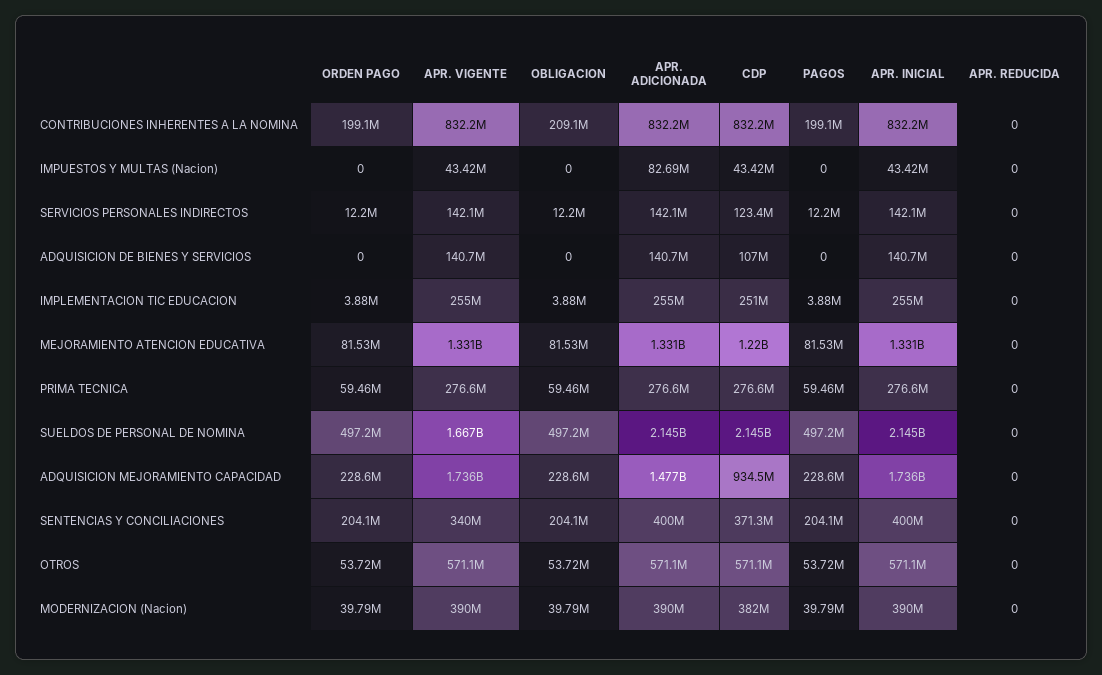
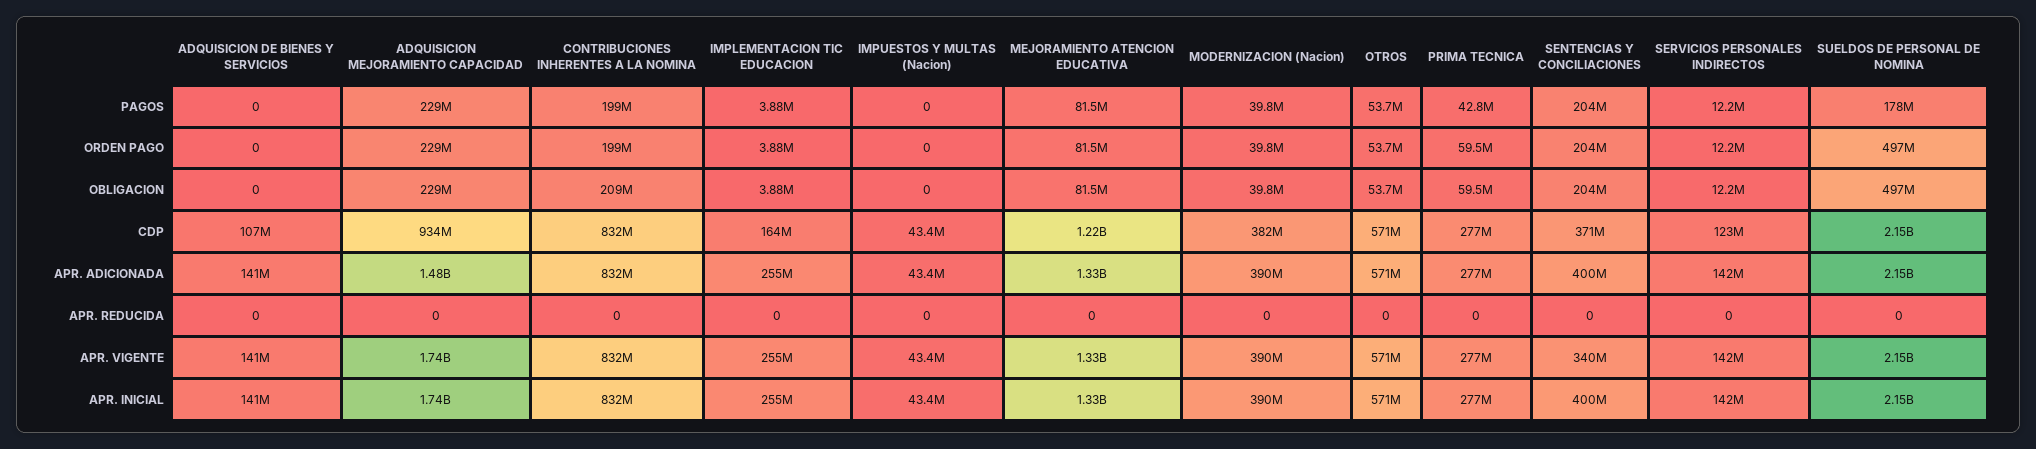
  {
    "ORDEN PAGO": {
      "CONTRIBUCIONES INHERENTES A LA NOMINA": 199100000,
      "IMPUESTOS Y MULTAS (Nacion)": 0,
      "SERVICIOS PERSONALES INDIRECTOS": 12200000,
      "ADQUISICION DE BIENES Y SERVICIOS": 0,
      "IMPLEMENTACION TIC EDUCACION": 3880000,
      "MEJORAMIENTO ATENCION EDUCATIVA": 81530000,
      "PRIMA TECNICA": 59460000,
      "SUELDOS DE PERSONAL DE NOMINA": 497200000,
      "ADQUISICION MEJORAMIENTO CAPACIDAD": 228600000,
      "SENTENCIAS Y CONCILIACIONES": 204100000,
      "OTROS": 53720000,
      "MODERNIZACION (Nacion)": 39790000
    },
    "APR. VIGENTE": {
      "CONTRIBUCIONES INHERENTES A LA NOMINA": 832200000,
      "IMPUESTOS Y MULTAS (Nacion)": 43420000,
      "SERVICIOS PERSONALES INDIRECTOS": 142100000,
      "ADQUISICION DE BIENES Y SERVICIOS": 140700000,
      "IMPLEMENTACION TIC EDUCACION": 255000000,
      "MEJORAMIENTO ATENCION EDUCATIVA": 1331000000,
      "PRIMA TECNICA": 276600000,
-     "SUELDOS DE PERSONAL DE NOMINA": 1667000000,
+     "SUELDOS DE PERSONAL DE NOMINA": 2150000000,
      "ADQUISICION MEJORAMIENTO CAPACIDAD": 1736000000,
      "SENTENCIAS Y CONCILIACIONES": 340000000,
      "OTROS": 571100000,
      "MODERNIZACION (Nacion)": 390000000
    },
    "OBLIGACION": {
      "CONTRIBUCIONES INHERENTES A LA NOMINA": 209100000,
      "IMPUESTOS Y MULTAS (Nacion)": 0,
      "SERVICIOS PERSONALES INDIRECTOS": 12200000,
      "ADQUISICION DE BIENES Y SERVICIOS": 0,
      "IMPLEMENTACION TIC EDUCACION": 3880000,
      "MEJORAMIENTO ATENCION EDUCATIVA": 81530000,
      "PRIMA TECNICA": 59460000,
      "SUELDOS DE PERSONAL DE NOMINA": 497200000,
      "ADQUISICION MEJORAMIENTO CAPACIDAD": 228600000,
      "SENTENCIAS Y CONCILIACIONES": 204100000,
      "OTROS": 53720000,
      "MODERNIZACION (Nacion)": 39790000
    },
    "APR. ADICIONADA": {
      "CONTRIBUCIONES INHERENTES A LA NOMINA": 832200000,
-     "IMPUESTOS Y MULTAS (Nacion)": 82690000,
+     "IMPUESTOS Y MULTAS (Nacion)": 43400000,
      "SERVICIOS PERSONALES INDIRECTOS": 142100000,
      "ADQUISICION DE BIENES Y SERVICIOS": 140700000,
      "IMPLEMENTACION TIC EDUCACION": 255000000,
      "MEJORAMIENTO ATENCION EDUCATIVA": 1331000000,
      "PRIMA TECNICA": 276600000,
      "SUELDOS DE PERSONAL DE NOMINA": 2145000000,
      "ADQUISICION MEJORAMIENTO CAPACIDAD": 1477000000,
      "SENTENCIAS Y CONCILIACIONES": 400000000,
      "OTROS": 571100000,
      "MODERNIZACION (Nacion)": 390000000
    },
    "CDP": {
      "CONTRIBUCIONES INHERENTES A LA NOMINA": 832200000,
      "IMPUESTOS Y MULTAS (Nacion)": 43420000,
      "SERVICIOS PERSONALES INDIRECTOS": 123400000,
      "ADQUISICION DE BIENES Y SERVICIOS": 107000000,
-     "IMPLEMENTACION TIC EDUCACION": 251000000,
+     "IMPLEMENTACION TIC EDUCACION": 164000000,
      "MEJORAMIENTO ATENCION EDUCATIVA": 1220000000,
      "PRIMA TECNICA": 276600000,
      "SUELDOS DE PERSONAL DE NOMINA": 2145000000,
      "ADQUISICION MEJORAMIENTO CAPACIDAD": 934500000,
      "SENTENCIAS Y CONCILIACIONES": 371300000,
      "OTROS": 571100000,
      "MODERNIZACION (Nacion)": 382000000
    },
    "PAGOS": {
      "CONTRIBUCIONES INHERENTES A LA NOMINA": 199100000,
      "IMPUESTOS Y MULTAS (Nacion)": 0,
      "SERVICIOS PERSONALES INDIRECTOS": 12200000,
      "ADQUISICION DE BIENES Y SERVICIOS": 0,
      "IMPLEMENTACION TIC EDUCACION": 3880000,
      "MEJORAMIENTO ATENCION EDUCATIVA": 81530000,
-     "PRIMA TECNICA": 59460000,
+     "PRIMA TECNICA": 42800000,
-     "SUELDOS DE PERSONAL DE NOMINA": 497200000,
+     "SUELDOS DE PERSONAL DE NOMINA": 178000000,
      "ADQUISICION MEJORAMIENTO CAPACIDAD": 228600000,
      "SENTENCIAS Y CONCILIACIONES": 204100000,
      "OTROS": 53720000,
      "MODERNIZACION (Nacion)": 39790000
    },
    "APR. INICIAL": {
      "CONTRIBUCIONES INHERENTES A LA NOMINA": 832200000,
      "IMPUESTOS Y MULTAS (Nacion)": 43420000,
      "SERVICIOS PERSONALES INDIRECTOS": 142100000,
      "ADQUISICION DE BIENES Y SERVICIOS": 140700000,
      "IMPLEMENTACION TIC EDUCACION": 255000000,
      "MEJORAMIENTO ATENCION EDUCATIVA": 1331000000,
      "PRIMA TECNICA": 276600000,
      "SUELDOS DE PERSONAL DE NOMINA": 2145000000,
      "ADQUISICION MEJORAMIENTO CAPACIDAD": 1736000000,
      "SENTENCIAS Y CONCILIACIONES": 400000000,
      "OTROS": 571100000,
      "MODERNIZACION (Nacion)": 390000000
    },
    "APR. REDUCIDA": {
      "CONTRIBUCIONES INHERENTES A LA NOMINA": 0,
      "IMPUESTOS Y MULTAS (Nacion)": 0,
      "SERVICIOS PERSONALES INDIRECTOS": 0,
      "ADQUISICION DE BIENES Y SERVICIOS": 0,
      "IMPLEMENTACION TIC EDUCACION": 0,
      "MEJORAMIENTO ATENCION EDUCATIVA": 0,
      "PRIMA TECNICA": 0,
      "SUELDOS DE PERSONAL DE NOMINA": 0,
      "ADQUISICION MEJORAMIENTO CAPACIDAD": 0,
      "SENTENCIAS Y CONCILIACIONES": 0,
      "OTROS": 0,
      "MODERNIZACION (Nacion)": 0
    }
  }

